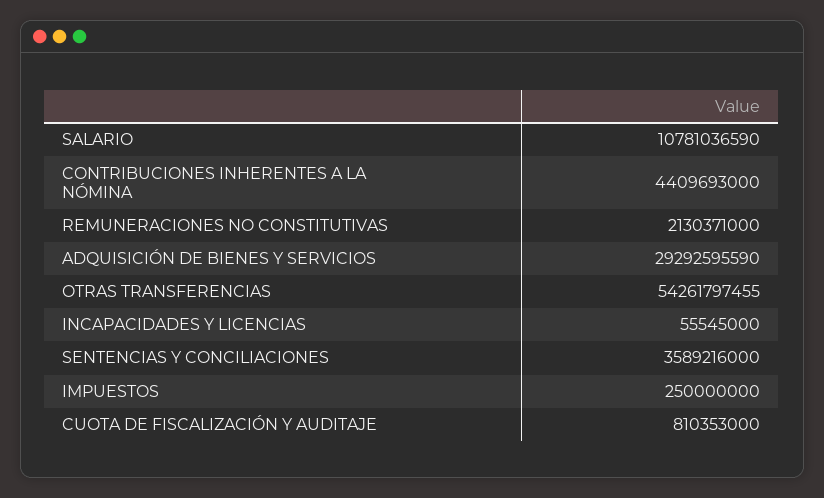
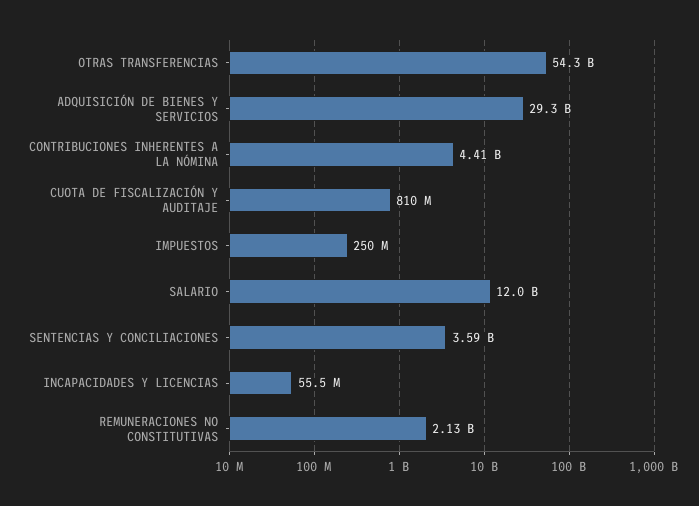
  {
-   "SALARIO": 10781036590,
+   "SALARIO": 12000000000,
    "CONTRIBUCIONES INHERENTES A LA NÓMINA": 4409693000,
    "REMUNERACIONES NO CONSTITUTIVAS": 2130371000,
    "ADQUISICIÓN DE BIENES Y SERVICIOS": 29292595590,
    "OTRAS TRANSFERENCIAS": 54261797455,
    "INCAPACIDADES Y LICENCIAS": 55545000,
    "SENTENCIAS Y CONCILIACIONES": 3589216000,
    "IMPUESTOS": 250000000,
    "CUOTA DE FISCALIZACIÓN Y AUDITAJE": 810353000
  }

